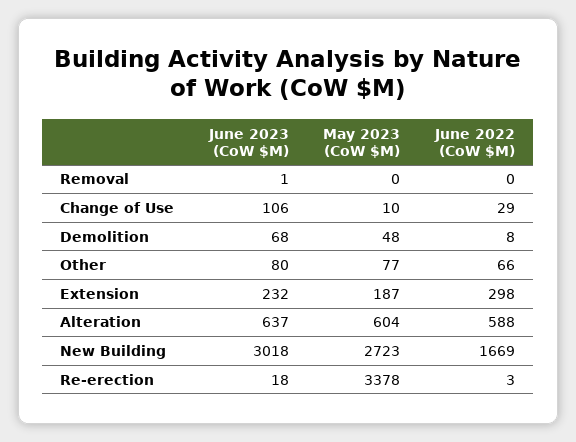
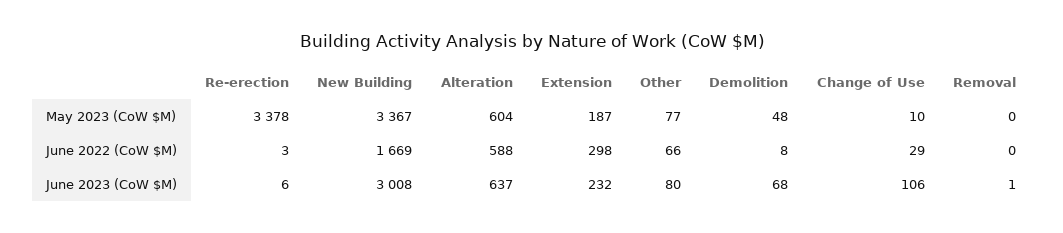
  {
    "June 2023 (CoW $M)": {
      "Removal": 1,
      "Change of Use": 106,
      "Demolition": 68,
      "Other": 80,
      "Extension": 232,
      "Alteration": 637,
-     "New Building": 3018,
+     "New Building": 3008,
-     "Re-erection": 18
+     "Re-erection": 6
    },
    "May 2023 (CoW $M)": {
      "Removal": 0,
      "Change of Use": 10,
      "Demolition": 48,
      "Other": 77,
      "Extension": 187,
      "Alteration": 604,
-     "New Building": 2723,
+     "New Building": 3367,
      "Re-erection": 3378
    },
    "June 2022 (CoW $M)": {
      "Removal": 0,
      "Change of Use": 29,
      "Demolition": 8,
      "Other": 66,
      "Extension": 298,
      "Alteration": 588,
      "New Building": 1669,
      "Re-erection": 3
    }
  }

